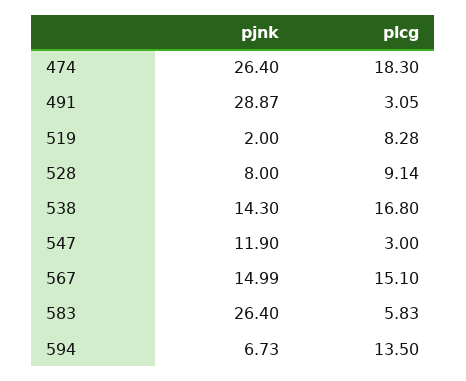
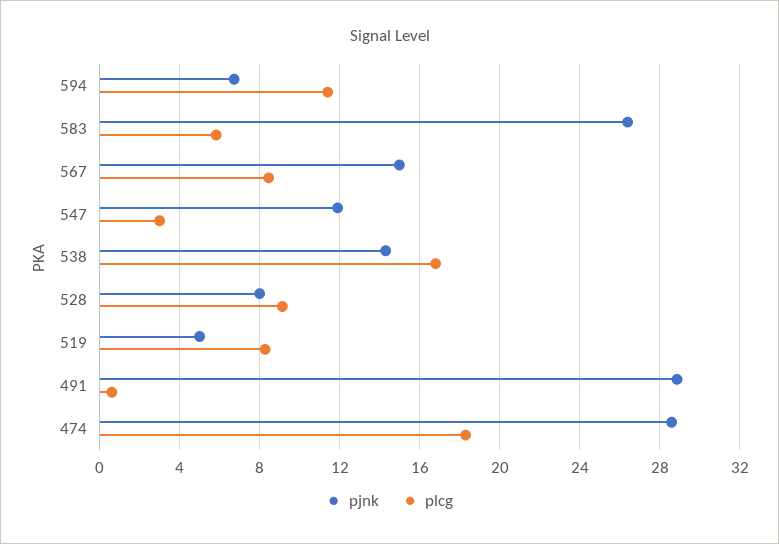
  {
    "pjnk": {
-     "474": 26.4,
+     "474": 28.5,
      "491": 28.87,
-     "519": 2,
+     "519": 5,
      "528": 8,
      "538": 14.3,
      "547": 11.9,
      "567": 14.99,
      "583": 26.4,
      "594": 6.73
    },
    "plcg": {
      "474": 18.3,
-     "491": 3.05,
+     "491": 0.5,
      "519": 8.28,
      "528": 9.14,
      "538": 16.8,
      "547": 3,
-     "567": 15.1,
+     "567": 8.5,
      "583": 5.83,
-     "594": 13.5
+     "594": 11.5
    }
  }

